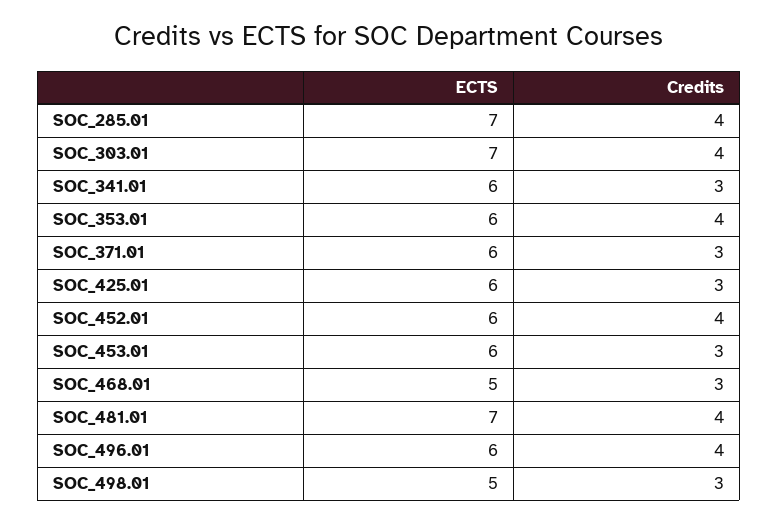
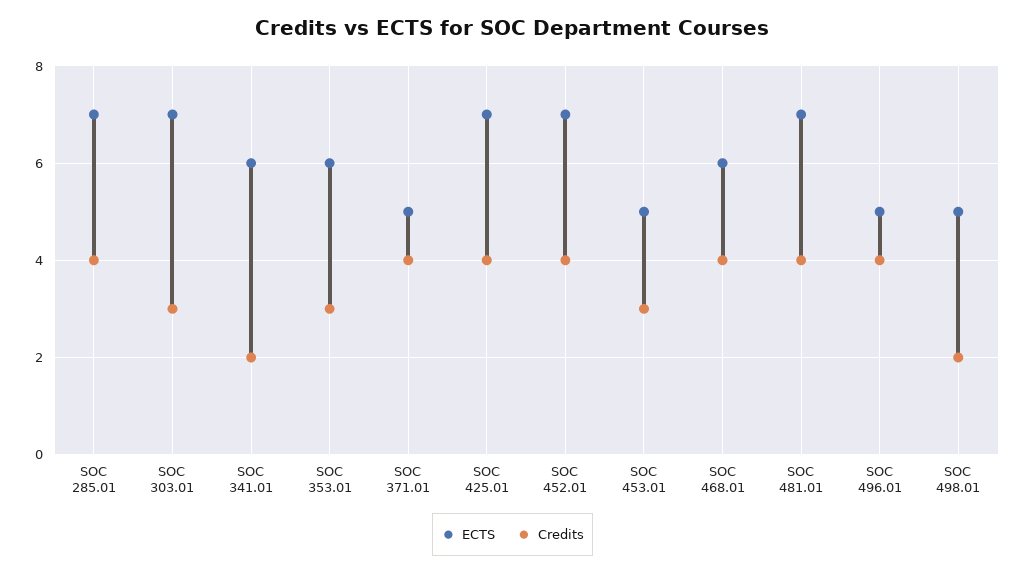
  {
    "ECTS": {
      "SOC_285.01": 7,
      "SOC_303.01": 7,
      "SOC_341.01": 6,
      "SOC_353.01": 6,
-     "SOC_371.01": 6,
+     "SOC_371.01": 5,
-     "SOC_425.01": 6,
+     "SOC_425.01": 7,
-     "SOC_452.01": 6,
+     "SOC_452.01": 7,
-     "SOC_453.01": 6,
+     "SOC_453.01": 5,
-     "SOC_468.01": 5,
+     "SOC_468.01": 6,
      "SOC_481.01": 7,
-     "SOC_496.01": 6,
+     "SOC_496.01": 5,
      "SOC_498.01": 5
    },
    "Credits": {
      "SOC_285.01": 4,
-     "SOC_303.01": 4,
+     "SOC_303.01": 3,
-     "SOC_341.01": 3,
+     "SOC_341.01": 2,
-     "SOC_353.01": 4,
+     "SOC_353.01": 3,
-     "SOC_371.01": 3,
+     "SOC_371.01": 4,
-     "SOC_425.01": 3,
+     "SOC_425.01": 4,
      "SOC_452.01": 4,
      "SOC_453.01": 3,
-     "SOC_468.01": 3,
+     "SOC_468.01": 4,
      "SOC_481.01": 4,
      "SOC_496.01": 4,
-     "SOC_498.01": 3
+     "SOC_498.01": 2
    }
  }

